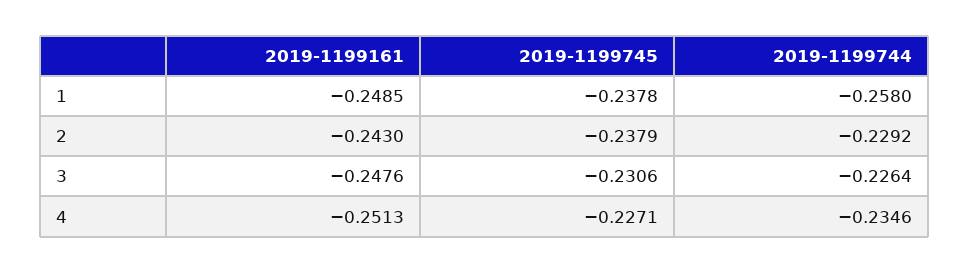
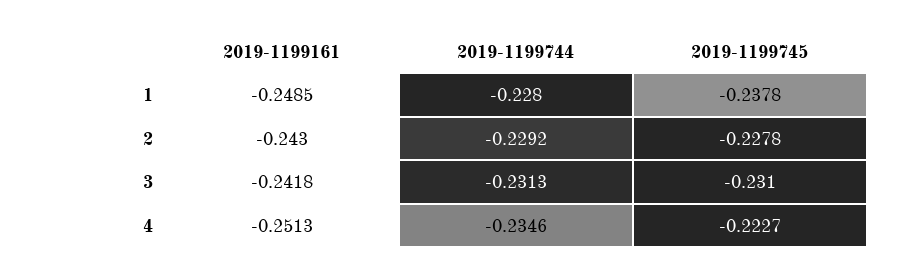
  {
    "2019-1199161": {
      "1": -0.2485,
      "2": -0.243,
-     "3": -0.2476,
+     "3": -0.2418,
      "4": -0.2513
    },
    "2019-1199745": {
      "1": -0.2378,
-     "2": -0.2379,
+     "2": -0.2278,
-     "3": -0.2306,
+     "3": -0.231,
-     "4": -0.2271
+     "4": -0.2227
    },
    "2019-1199744": {
-     "1": -0.258,
+     "1": -0.228,
      "2": -0.2292,
-     "3": -0.2264,
+     "3": -0.2313,
      "4": -0.2346
    }
  }

